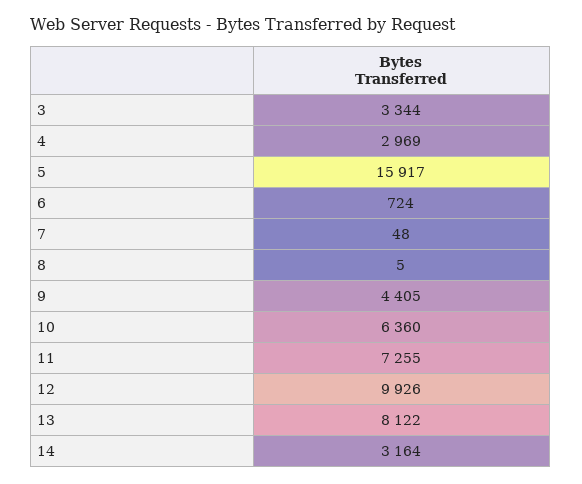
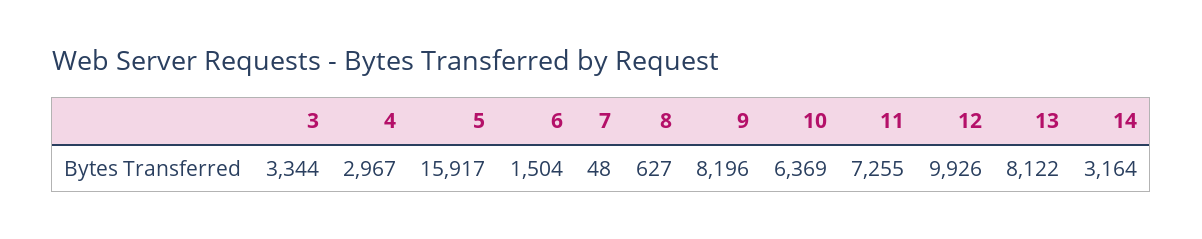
  {
    "3": 3344,
-   "4": 2969,
+   "4": 2967,
    "5": 15917,
-   "6": 724,
+   "6": 1504,
    "7": 48,
-   "8": 5,
+   "8": 627,
-   "9": 4405,
+   "9": 8196,
-   "10": 6360,
+   "10": 6369,
    "11": 7255,
    "12": 9926,
    "13": 8122,
    "14": 3164
  }

